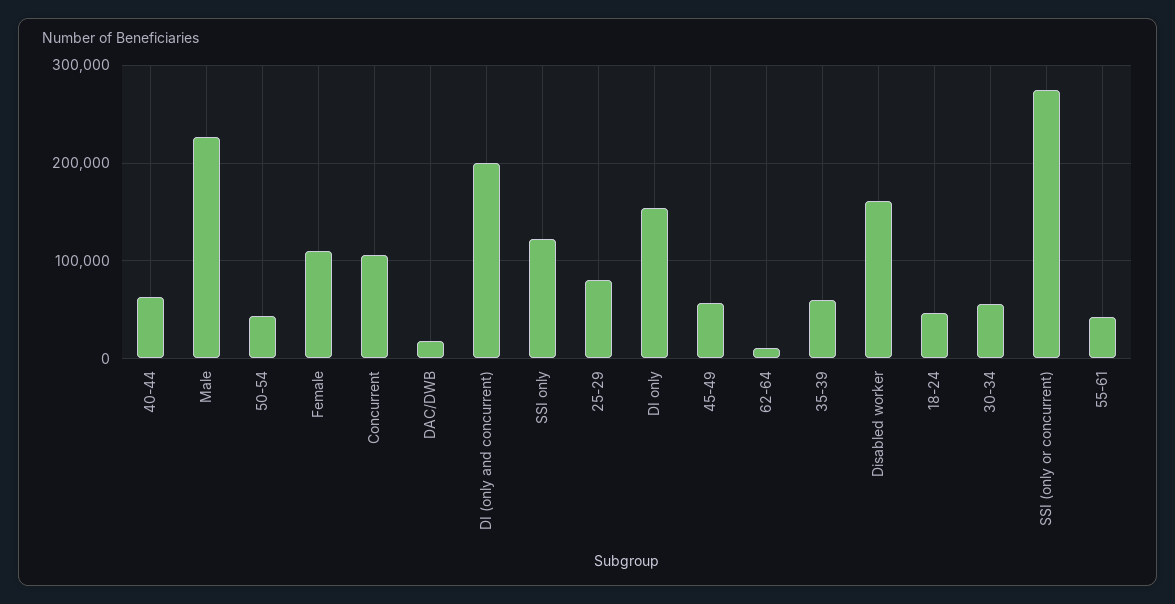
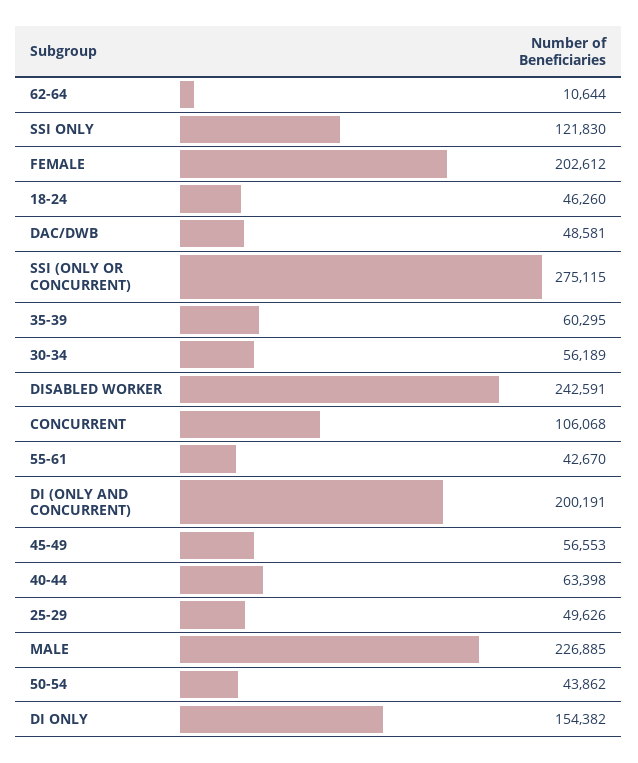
  {
    "40-44": 63398,
    "Male": 226885,
    "50-54": 43862,
-   "Female": 110000,
+   "Female": 202612,
    "Concurrent": 106068,
-   "DAC/DWB": 20000,
+   "DAC/DWB": 48581,
    "DI (only and concurrent)": 200191,
    "SSI only": 121830,
-   "25-29": 80000,
+   "25-29": 49626,
    "DI only": 154382,
    "45-49": 56553,
    "62-64": 10644,
    "35-39": 60295,
-   "Disabled worker": 160000,
+   "Disabled worker": 242591,
    "18-24": 46260,
    "30-34": 56189,
    "SSI (only or concurrent)": 275115,
    "55-61": 42670
  }

